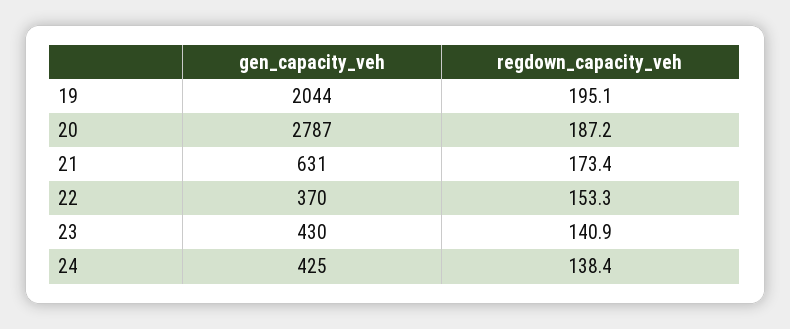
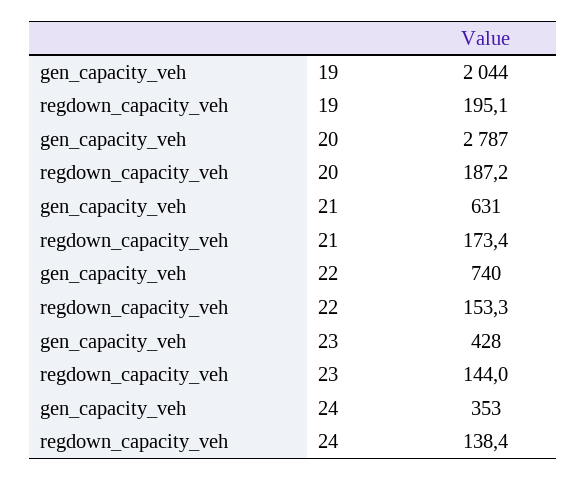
  {
    "gen_capacity_veh": {
      "19": 2044,
      "20": 2787,
      "21": 631,
-     "22": 370,
+     "22": 740,
-     "23": 430,
+     "23": 428,
-     "24": 425
+     "24": 353
    },
    "regdown_capacity_veh": {
      "19": 195.1,
      "20": 187.2,
      "21": 173.4,
      "22": 153.3,
-     "23": 140.9,
+     "23": 144,
      "24": 138.4
    }
  }

